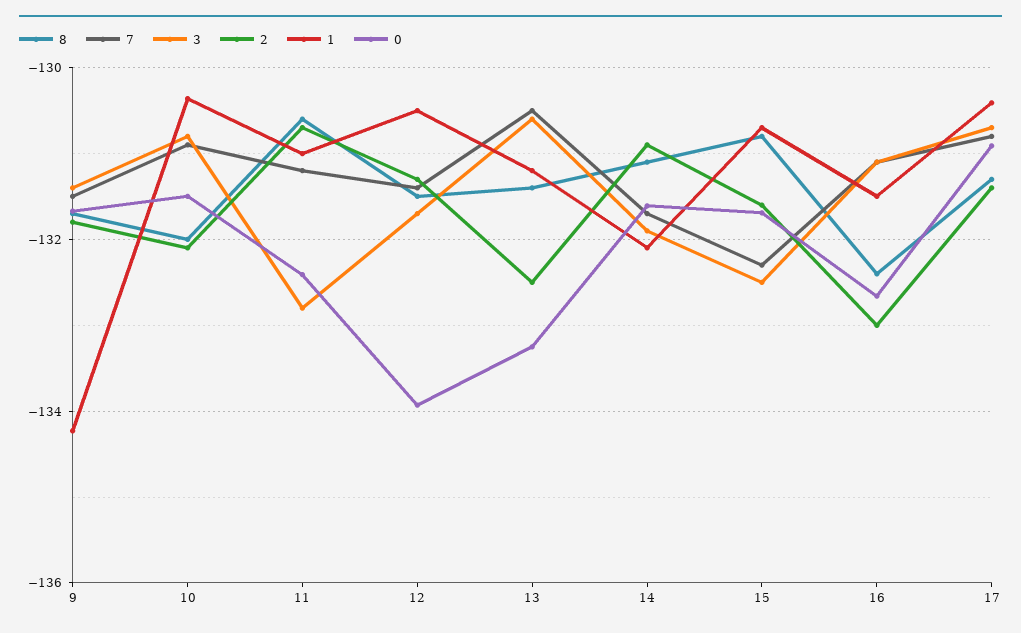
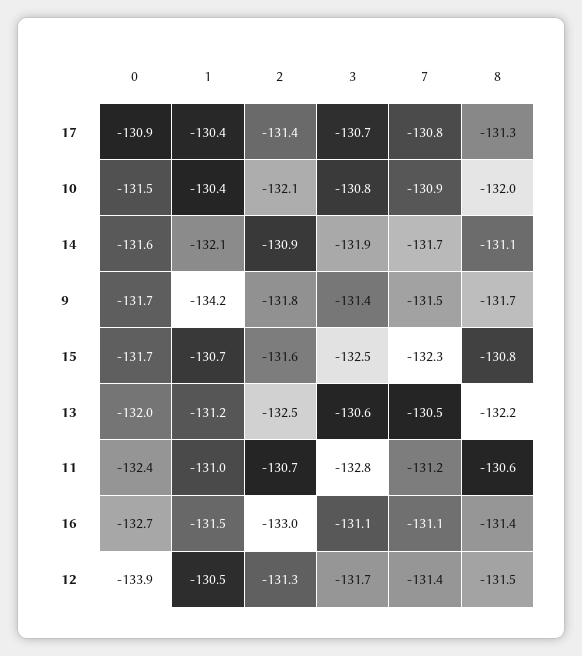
  {
    "8": {
      "9": -131.7,
      "10": -132,
      "11": -130.6,
      "12": -131.5,
-     "13": -131.4,
+     "13": -132.2,
      "14": -131.1,
      "15": -130.8,
-     "16": -132.4,
+     "16": -131.4,
      "17": -131.3
    },
    "7": {
      "9": -131.5,
      "10": -130.9,
      "11": -131.2,
      "12": -131.4,
      "13": -130.5,
      "14": -131.7,
      "15": -132.3,
      "16": -131.1,
      "17": -130.8
    },
    "3": {
      "9": -131.4,
      "10": -130.8,
      "11": -132.8,
      "12": -131.7,
      "13": -130.6,
      "14": -131.9,
      "15": -132.5,
      "16": -131.1,
      "17": -130.7
    },
    "2": {
      "9": -131.8,
      "10": -132.1,
      "11": -130.7,
      "12": -131.3,
      "13": -132.5,
      "14": -130.9,
      "15": -131.6,
      "16": -133,
      "17": -131.4
    },
    "1": {
      "9": -134.2,
      "10": -130.4,
      "11": -131,
      "12": -130.5,
      "13": -131.2,
      "14": -132.1,
      "15": -130.7,
      "16": -131.5,
      "17": -130.4
    },
    "0": {
      "9": -131.7,
      "10": -131.5,
      "11": -132.4,
      "12": -133.9,
-     "13": -133.2,
+     "13": -132,
      "14": -131.6,
      "15": -131.7,
      "16": -132.7,
      "17": -130.9
    }
  }

